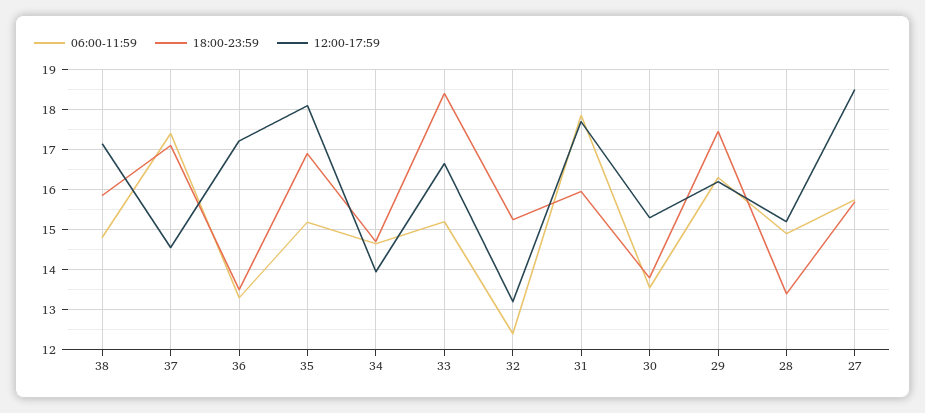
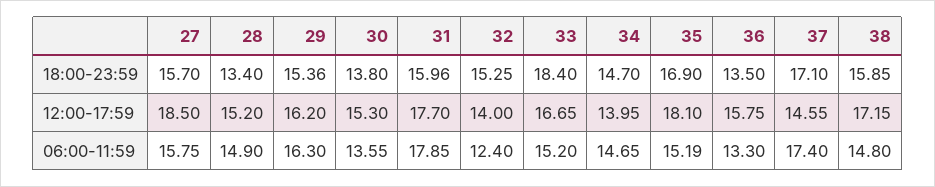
  {
    "06:00-11:59": {
      "38": 14.8,
      "37": 17.4,
      "36": 13.3,
      "35": 15.19,
      "34": 14.65,
      "33": 15.2,
      "32": 12.4,
      "31": 17.85,
      "30": 13.55,
      "29": 16.3,
      "28": 14.9,
      "27": 15.75
    },
    "18:00-23:59": {
      "38": 15.85,
      "37": 17.1,
      "36": 13.5,
      "35": 16.9,
      "34": 14.7,
      "33": 18.4,
      "32": 15.25,
      "31": 15.96,
      "30": 13.8,
-     "29": 17.4,
+     "29": 15.36,
      "28": 13.4,
      "27": 15.7
    },
    "12:00-17:59": {
      "38": 17.15,
      "37": 14.55,
-     "36": 17.2,
+     "36": 15.75,
      "35": 18.1,
      "34": 13.95,
      "33": 16.65,
-     "32": 13.2,
+     "32": 14,
      "31": 17.7,
      "30": 15.3,
      "29": 16.2,
      "28": 15.2,
      "27": 18.5
    }
  }

